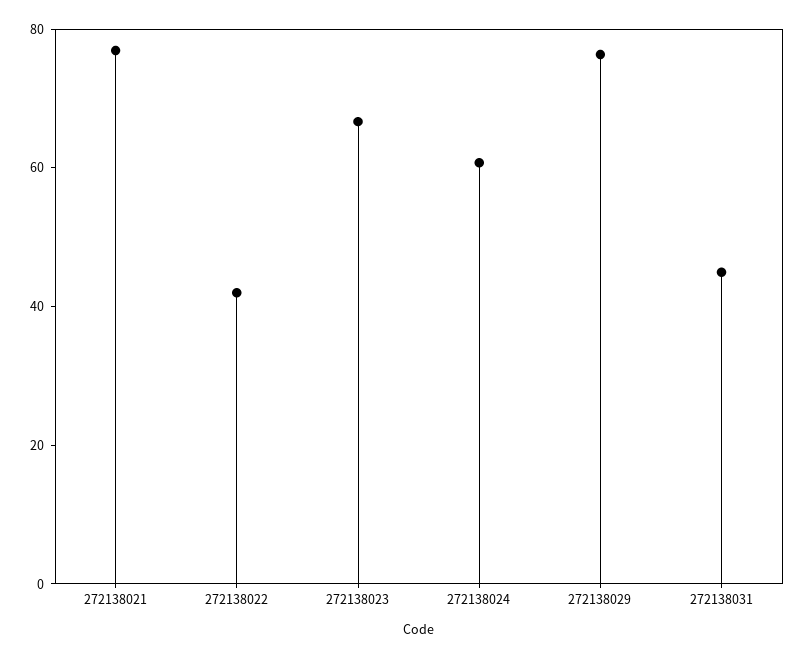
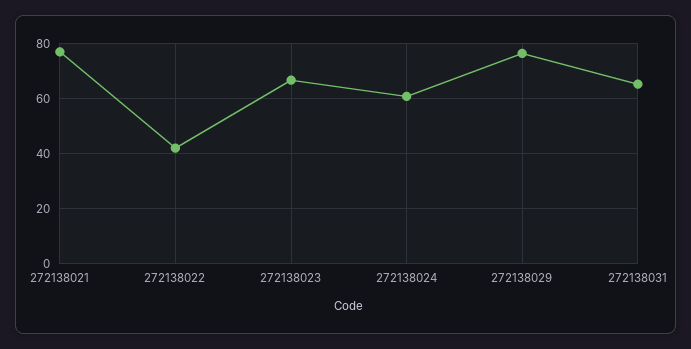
  {
    "272138021": 77.5,
    "272138022": 42.5,
    "272138023": 67.5,
    "272138024": 60,
    "272138029": 77.5,
-   "272138031": 45
+   "272138031": 65
  }

